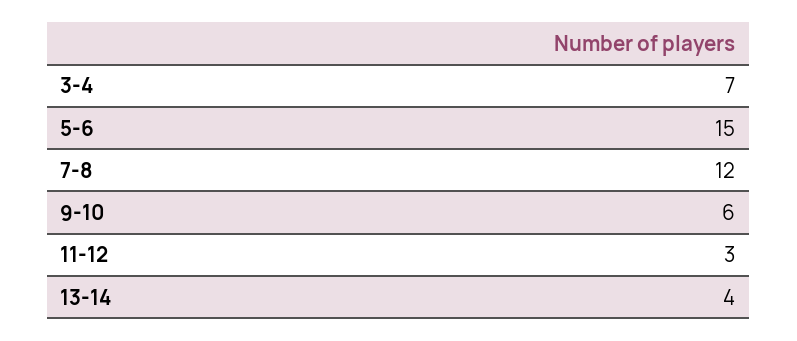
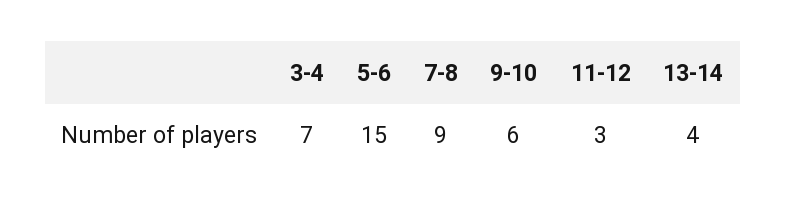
  {
    "3-4": 7,
    "5-6": 15,
-   "7-8": 12,
+   "7-8": 9,
    "9-10": 6,
    "11-12": 3,
    "13-14": 4
  }

